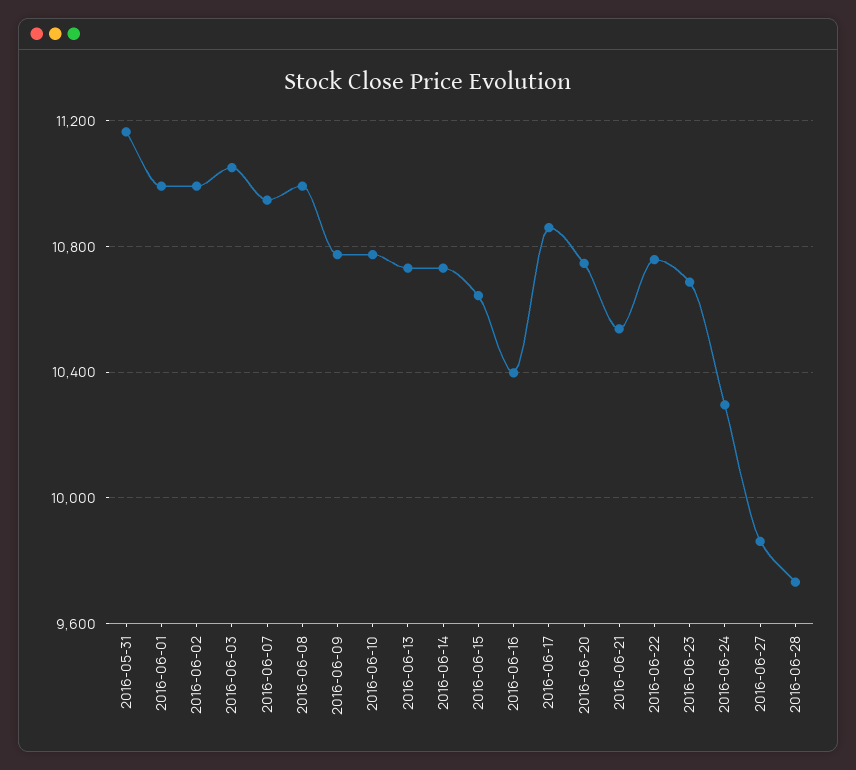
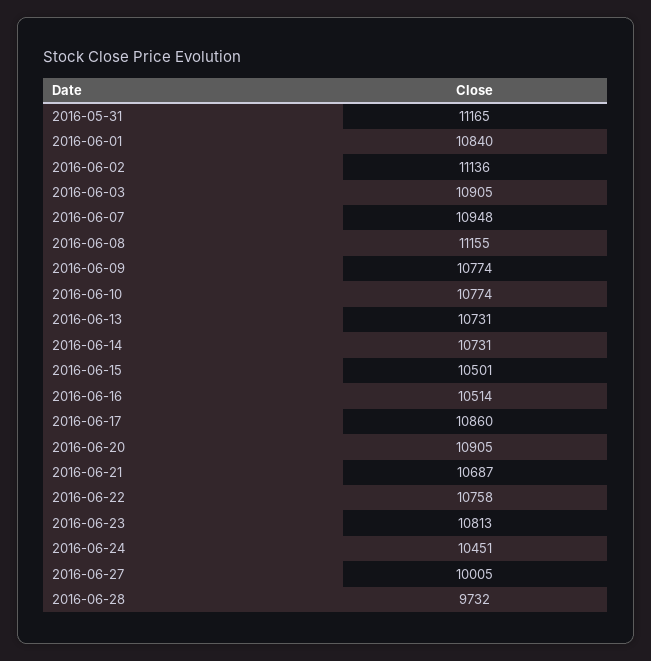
  {
    "2016-05-31": 11165,
-   "2016-06-01": 11000,
+   "2016-06-01": 10840,
-   "2016-06-02": 11000,
+   "2016-06-02": 11136,
-   "2016-06-03": 11050,
+   "2016-06-03": 10905,
    "2016-06-07": 10948,
-   "2016-06-08": 11000,
+   "2016-06-08": 11155,
    "2016-06-09": 10774,
    "2016-06-10": 10774,
    "2016-06-13": 10731,
    "2016-06-14": 10731,
-   "2016-06-15": 10650,
+   "2016-06-15": 10501,
-   "2016-06-16": 10400,
+   "2016-06-16": 10514,
    "2016-06-17": 10860,
-   "2016-06-20": 10750,
+   "2016-06-20": 10905,
-   "2016-06-21": 10550,
+   "2016-06-21": 10687,
    "2016-06-22": 10758,
-   "2016-06-23": 10700,
+   "2016-06-23": 10813,
-   "2016-06-24": 10300,
+   "2016-06-24": 10451,
-   "2016-06-27": 9850,
+   "2016-06-27": 10005,
    "2016-06-28": 9732
  }

